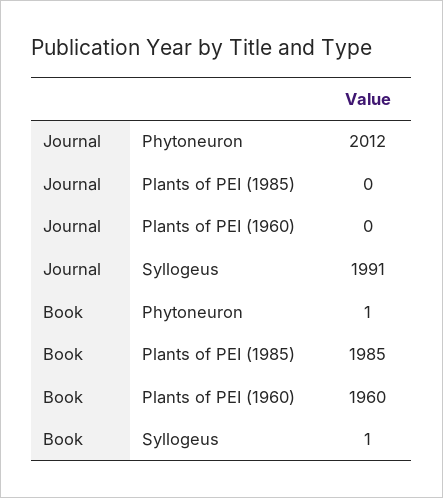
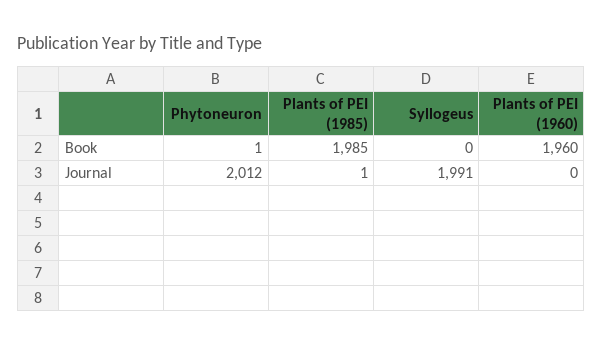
  {
    "Journal": {
      "Phytoneuron": 2012,
-     "Plants of PEI (1985)": 0,
+     "Plants of PEI (1985)": 1,
      "Plants of PEI (1960)": 0,
      "Syllogeus": 1991
    },
    "Book": {
      "Phytoneuron": 1,
      "Plants of PEI (1985)": 1985,
      "Plants of PEI (1960)": 1960,
-     "Syllogeus": 1
+     "Syllogeus": 0
    }
  }

